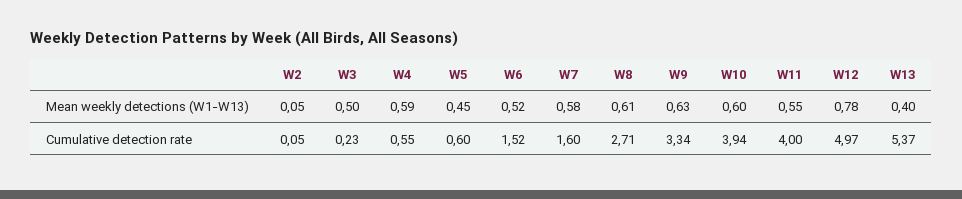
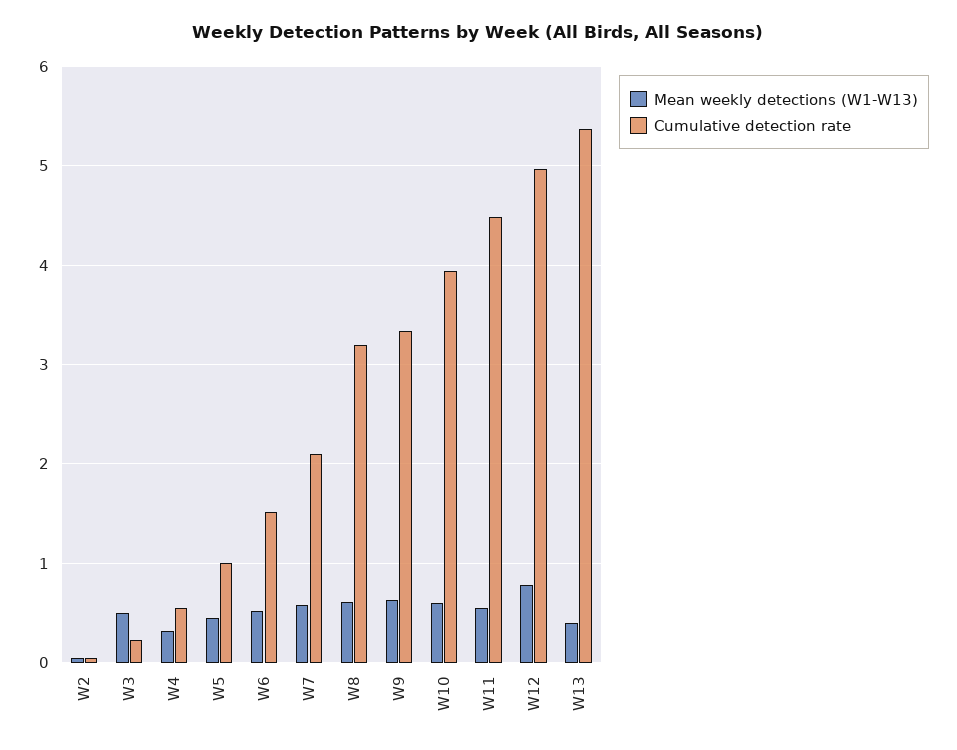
  {
    "Mean weekly detections (W1-W13)": {
      "W2": 0.05,
      "W3": 0.5,
-     "W4": 0.59,
+     "W4": 0.3,
      "W5": 0.45,
      "W6": 0.52,
      "W7": 0.58,
      "W8": 0.61,
      "W9": 0.63,
      "W10": 0.6,
      "W11": 0.55,
      "W12": 0.78,
      "W13": 0.4
    },
    "Cumulative detection rate": {
      "W2": 0.05,
      "W3": 0.23,
      "W4": 0.55,
-     "W5": 0.6,
+     "W5": 1,
      "W6": 1.52,
-     "W7": 1.6,
+     "W7": 2.1,
-     "W8": 2.71,
+     "W8": 3.2,
      "W9": 3.34,
      "W10": 3.94,
-     "W11": 4,
+     "W11": 4.5,
      "W12": 4.97,
      "W13": 5.37
    }
  }

